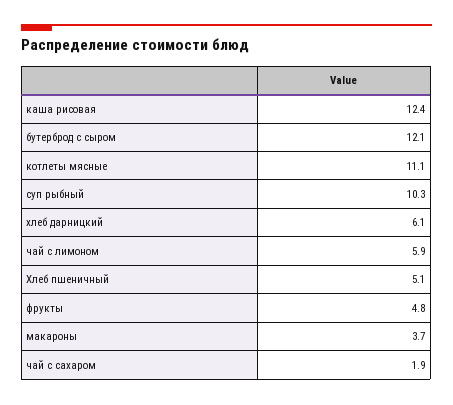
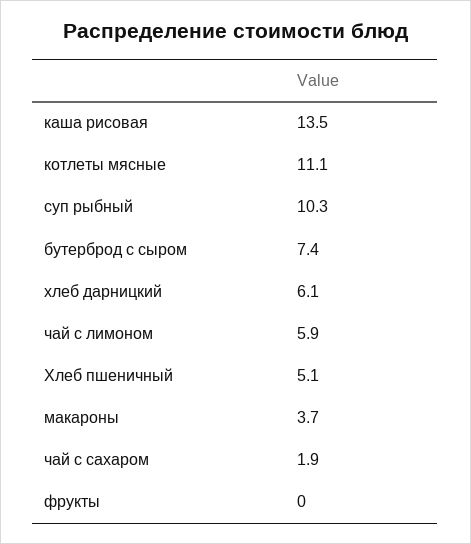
  {
-   "каша рисовая": 12.4,
+   "каша рисовая": 13.5,
-   "бутерброд с сыром": 12.1,
+   "бутерброд с сыром": 7.4,
    "котлеты мясные": 11.1,
    "суп рыбный": 10.3,
    "хлеб дарницкий": 6.1,
    "чай с лимоном": 5.9,
    "Хлеб пшеничный": 5.1,
-   "фрукты": 4.8,
+   "фрукты": 0,
    "макароны": 3.7,
    "чай с сахаром": 1.9
  }

